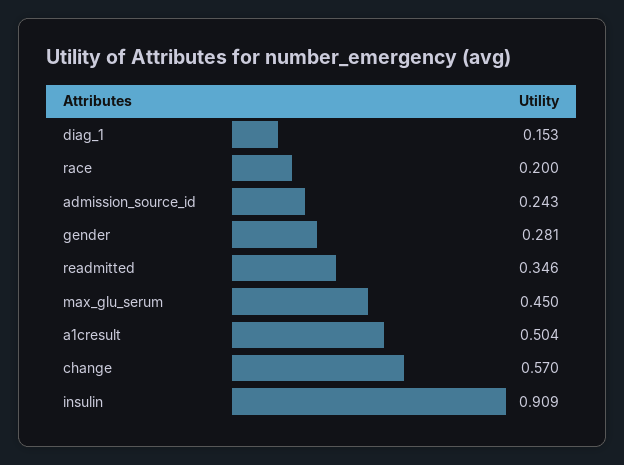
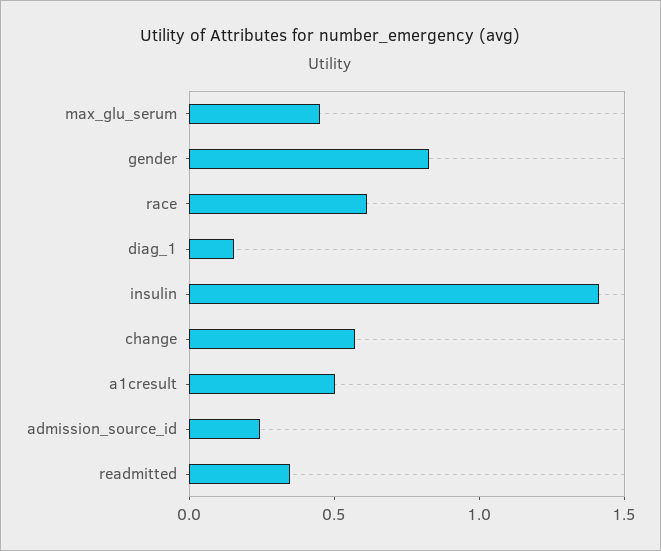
  {
    "diag_1": 0.153,
-   "race": 0.2,
+   "race": 0.6,
    "admission_source_id": 0.243,
-   "gender": 0.281,
+   "gender": 0.8,
    "readmitted": 0.346,
    "max_glu_serum": 0.45,
    "a1cresult": 0.504,
    "change": 0.57,
-   "insulin": 0.909
+   "insulin": 1.4
  }

